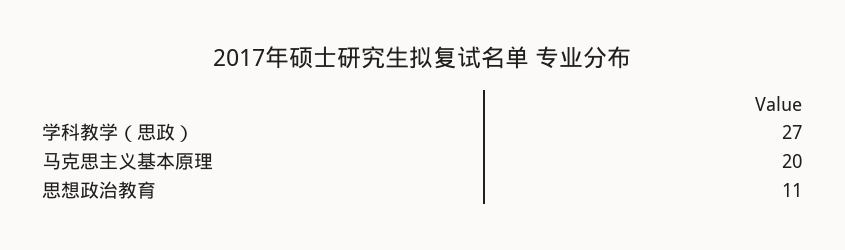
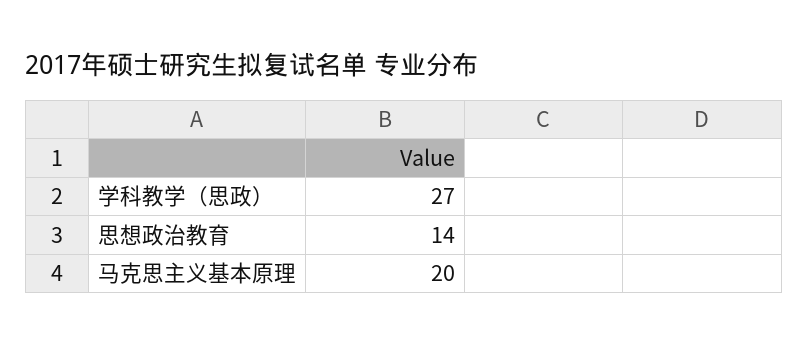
  {
    "学科教学（思政）": 27,
    "马克思主义基本原理": 20,
-   "思想政治教育": 11
+   "思想政治教育": 14
  }

